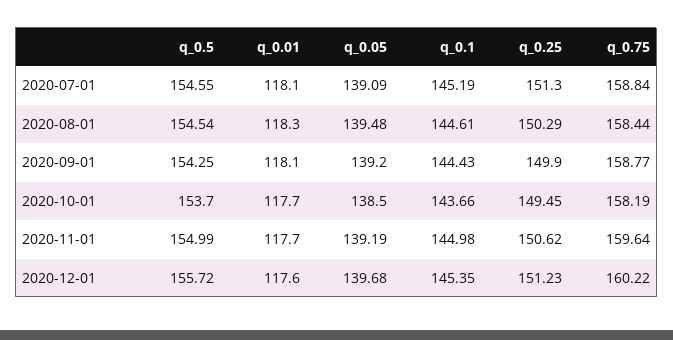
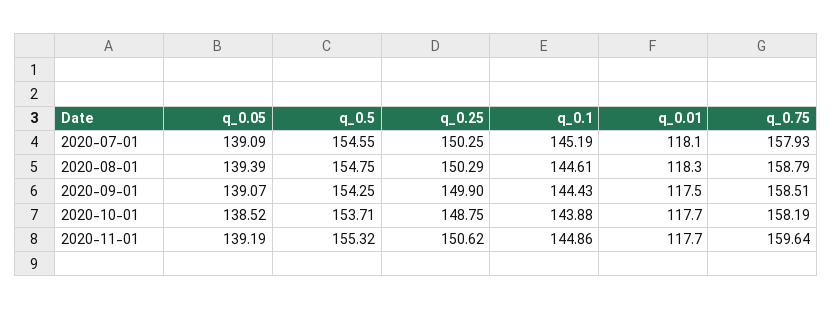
  {
    "q_0.5": {
      "2020-07-01": 154.55,
-     "2020-08-01": 154.54,
+     "2020-08-01": 154.75,
      "2020-09-01": 154.25,
-     "2020-10-01": 153.7,
+     "2020-10-01": 153.71,
-     "2020-11-01": 154.99,
+     "2020-11-01": 155.32
-     "2020-12-01": 155.72
    },
    "q_0.01": {
      "2020-07-01": 118.1,
      "2020-08-01": 118.3,
-     "2020-09-01": 118.1,
+     "2020-09-01": 117.5,
      "2020-10-01": 117.7,
-     "2020-11-01": 117.7,
+     "2020-11-01": 117.7
-     "2020-12-01": 117.6
    },
    "q_0.05": {
      "2020-07-01": 139.09,
-     "2020-08-01": 139.48,
+     "2020-08-01": 139.39,
-     "2020-09-01": 139.2,
+     "2020-09-01": 139.07,
-     "2020-10-01": 138.5,
+     "2020-10-01": 138.52,
-     "2020-11-01": 139.19,
+     "2020-11-01": 139.19
-     "2020-12-01": 139.68
    },
    "q_0.1": {
      "2020-07-01": 145.19,
      "2020-08-01": 144.61,
      "2020-09-01": 144.43,
-     "2020-10-01": 143.66,
+     "2020-10-01": 143.88,
-     "2020-11-01": 144.98,
+     "2020-11-01": 144.86
-     "2020-12-01": 145.35
    },
    "q_0.25": {
-     "2020-07-01": 151.3,
+     "2020-07-01": 150.25,
      "2020-08-01": 150.29,
      "2020-09-01": 149.9,
-     "2020-10-01": 149.45,
+     "2020-10-01": 148.75,
-     "2020-11-01": 150.62,
+     "2020-11-01": 150.62
-     "2020-12-01": 151.23
    },
    "q_0.75": {
-     "2020-07-01": 158.84,
+     "2020-07-01": 157.93,
-     "2020-08-01": 158.44,
+     "2020-08-01": 158.79,
-     "2020-09-01": 158.77,
+     "2020-09-01": 158.51,
      "2020-10-01": 158.19,
-     "2020-11-01": 159.64,
+     "2020-11-01": 159.64
-     "2020-12-01": 160.22
    }
  }

